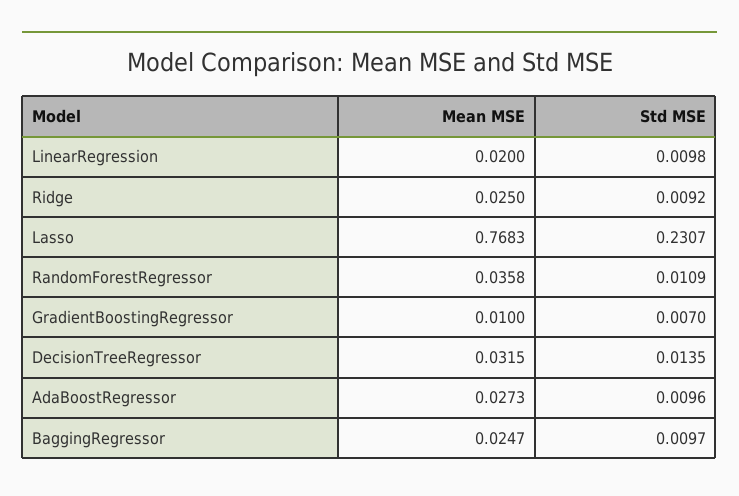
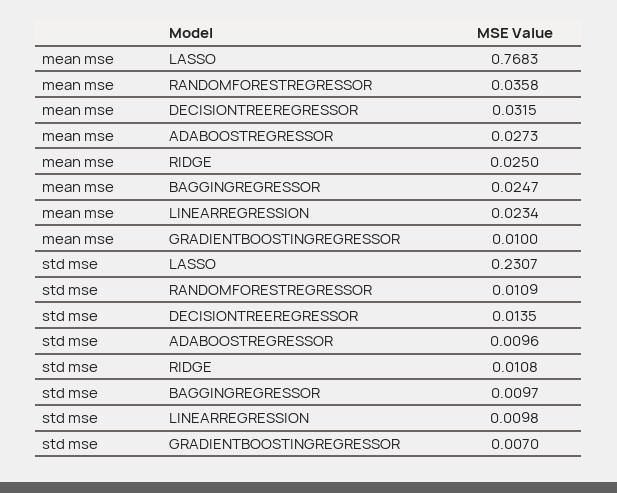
  {
    "Mean MSE": {
-     "LinearRegression": 0.02,
+     "LinearRegression": 0.0234,
      "Ridge": 0.025,
      "Lasso": 0.7683,
      "RandomForestRegressor": 0.0358,
      "GradientBoostingRegressor": 0.01,
      "DecisionTreeRegressor": 0.0315,
      "AdaBoostRegressor": 0.0273,
      "BaggingRegressor": 0.0247
    },
    "Std MSE": {
      "LinearRegression": 0.0098,
-     "Ridge": 0.0092,
+     "Ridge": 0.0108,
      "Lasso": 0.2307,
      "RandomForestRegressor": 0.0109,
      "GradientBoostingRegressor": 0.007,
      "DecisionTreeRegressor": 0.0135,
      "AdaBoostRegressor": 0.0096,
      "BaggingRegressor": 0.0097
    }
  }

